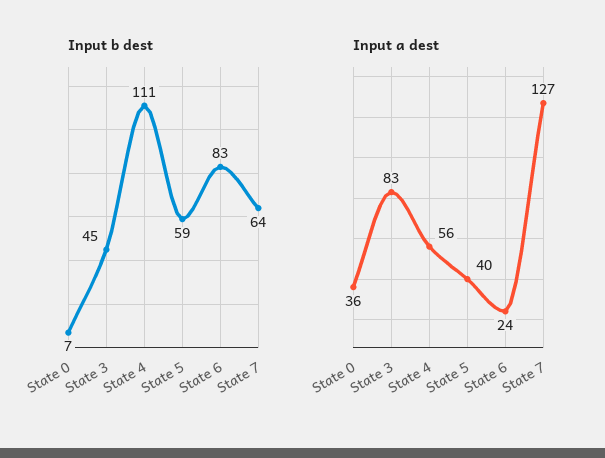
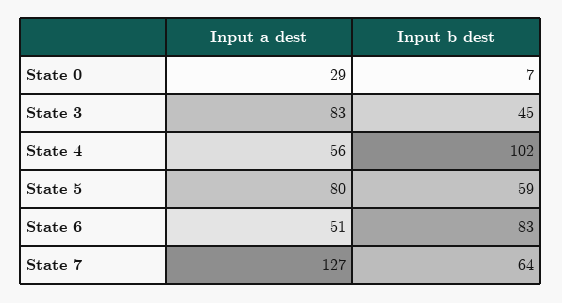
  {
    "Input b dest": {
      "State 0": 7,
      "State 3": 45,
-     "State 4": 111,
+     "State 4": 102,
      "State 5": 59,
      "State 6": 83,
      "State 7": 64
    },
    "Input a dest": {
-     "State 0": 36,
+     "State 0": 29,
      "State 3": 83,
      "State 4": 56,
-     "State 5": 40,
+     "State 5": 80,
-     "State 6": 24,
+     "State 6": 51,
      "State 7": 127
    }
  }

